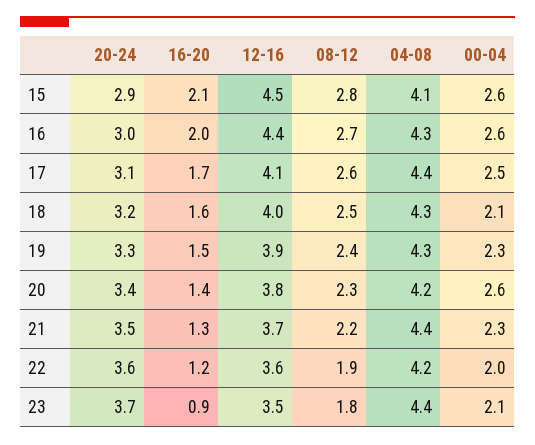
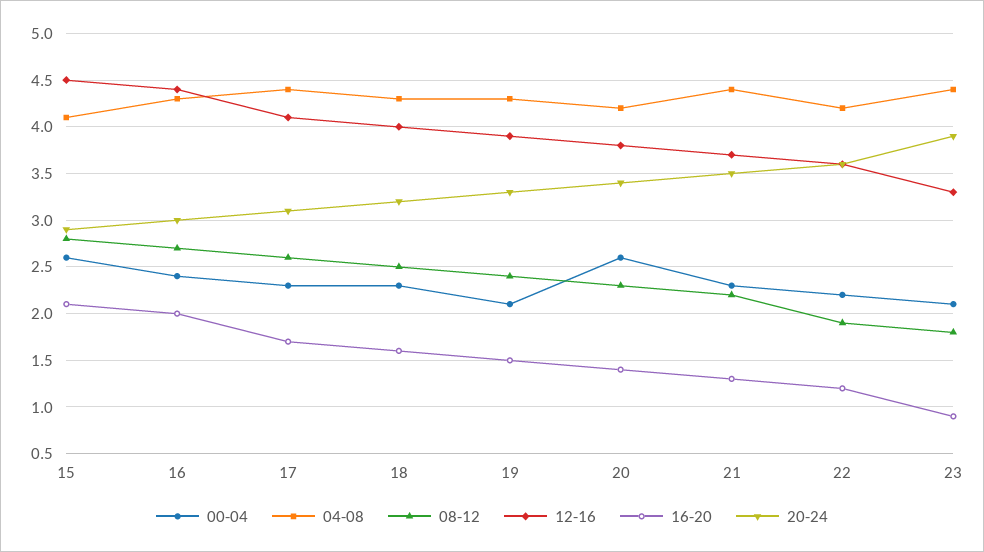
  {
    "20-24": {
      "15": 2.9,
      "16": 3,
      "17": 3.1,
      "18": 3.2,
      "19": 3.3,
      "20": 3.4,
      "21": 3.5,
      "22": 3.6,
-     "23": 3.7
+     "23": 3.9
    },
    "16-20": {
      "15": 2.1,
      "16": 2,
      "17": 1.7,
      "18": 1.6,
      "19": 1.5,
      "20": 1.4,
      "21": 1.3,
      "22": 1.2,
      "23": 0.9
    },
    "12-16": {
      "15": 4.5,
      "16": 4.4,
      "17": 4.1,
      "18": 4,
      "19": 3.9,
      "20": 3.8,
      "21": 3.7,
      "22": 3.6,
-     "23": 3.5
+     "23": 3.3
    },
    "08-12": {
      "15": 2.8,
      "16": 2.7,
      "17": 2.6,
      "18": 2.5,
      "19": 2.4,
      "20": 2.3,
      "21": 2.2,
      "22": 1.9,
      "23": 1.8
    },
    "04-08": {
      "15": 4.1,
      "16": 4.3,
      "17": 4.4,
      "18": 4.3,
      "19": 4.3,
      "20": 4.2,
      "21": 4.4,
      "22": 4.2,
      "23": 4.4
    },
    "00-04": {
      "15": 2.6,
-     "16": 2.6,
+     "16": 2.4,
-     "17": 2.5,
+     "17": 2.3,
-     "18": 2.1,
+     "18": 2.3,
-     "19": 2.3,
+     "19": 2.1,
      "20": 2.6,
      "21": 2.3,
-     "22": 2,
+     "22": 2.2,
      "23": 2.1
    }
  }

